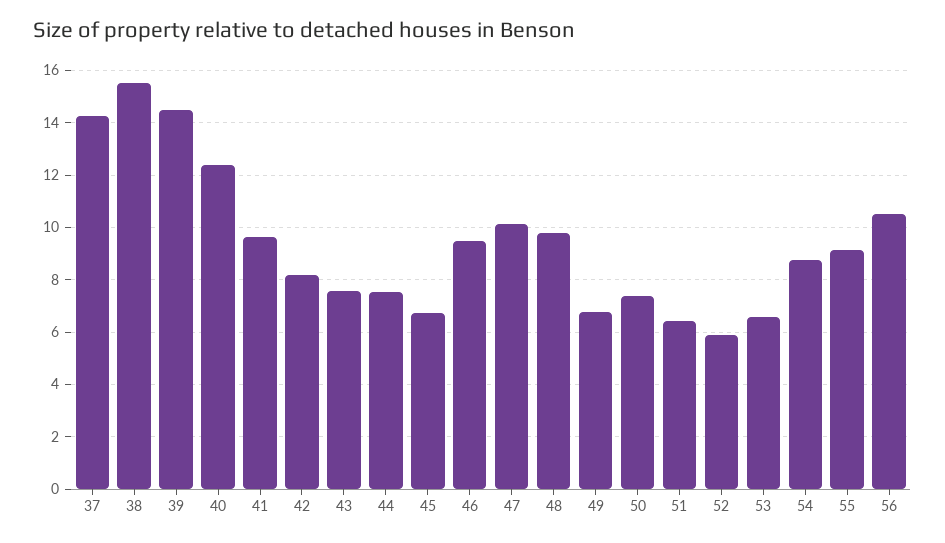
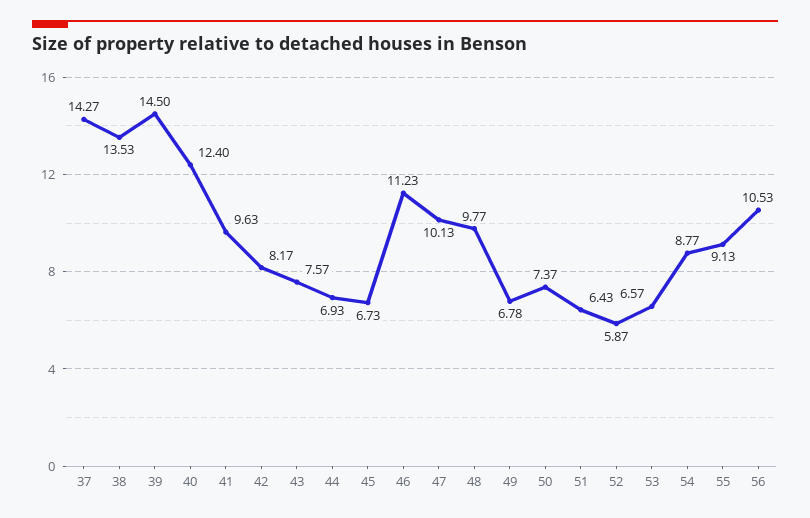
  {
    "37": 14.27,
-   "38": 15.5,
+   "38": 13.53,
    "39": 14.5,
    "40": 12.4,
    "41": 9.63,
    "42": 8.17,
    "43": 7.57,
-   "44": 7.5,
+   "44": 6.93,
    "45": 6.73,
-   "46": 9.5,
+   "46": 11.23,
    "47": 10.13,
    "48": 9.77,
    "49": 6.78,
    "50": 7.37,
    "51": 6.43,
    "52": 5.87,
    "53": 6.57,
    "54": 8.77,
    "55": 9.13,
    "56": 10.53
  }

